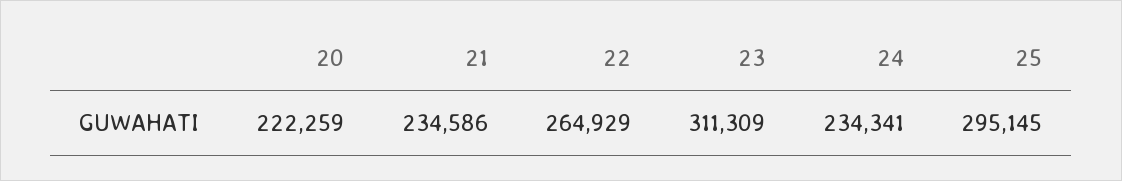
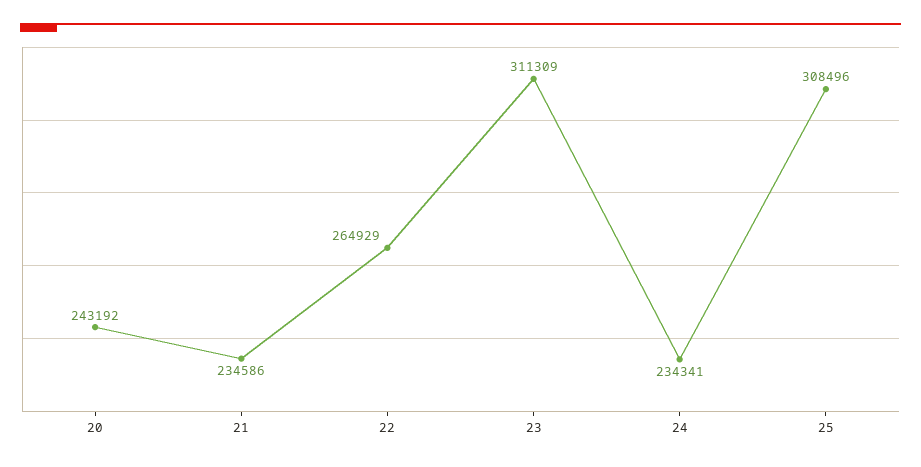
  {
-   "20": 222259,
+   "20": 243192,
    "21": 234586,
    "22": 264929,
    "23": 311309,
    "24": 234341,
-   "25": 295145
+   "25": 308496
  }

